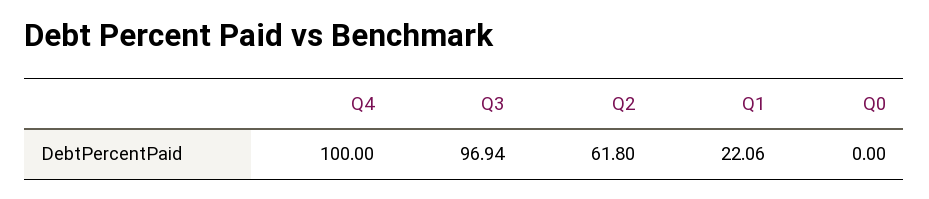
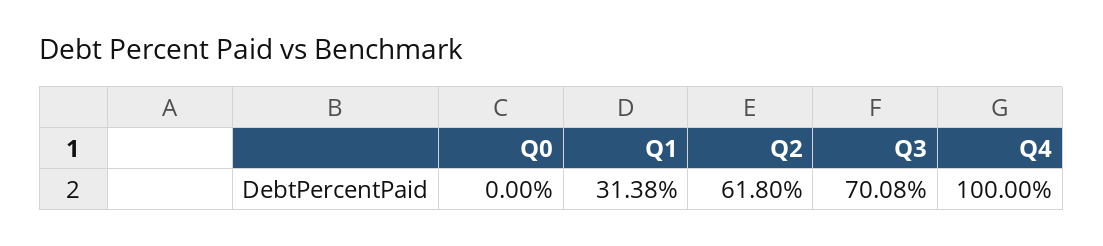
  {
    "Q4": 100,
-   "Q3": 96.94,
+   "Q3": 70.08,
    "Q2": 61.8,
-   "Q1": 22.06,
+   "Q1": 31.38,
    "Q0": 0
  }

